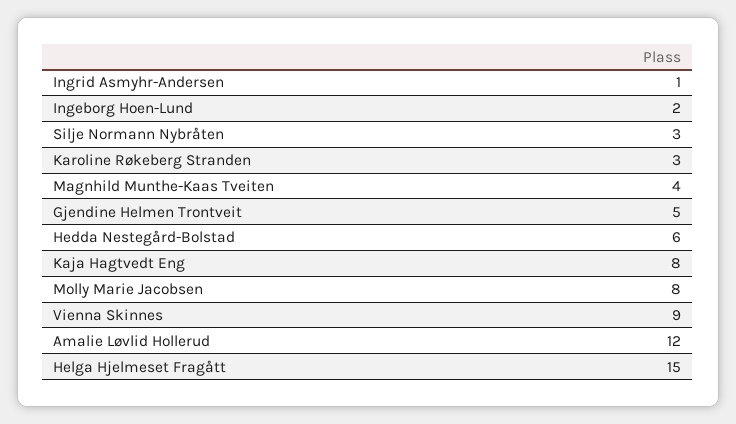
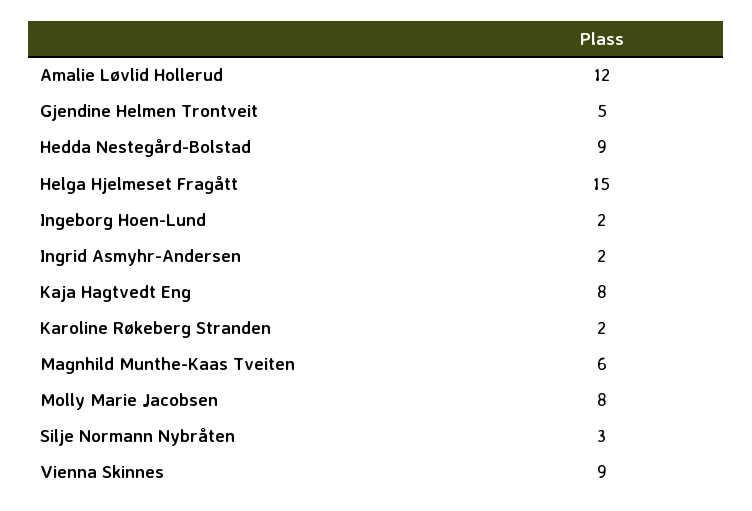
  {
-   "Ingrid Asmyhr-Andersen": 1,
+   "Ingrid Asmyhr-Andersen": 2,
    "Ingeborg Hoen-Lund": 2,
    "Silje Normann Nybråten": 3,
-   "Karoline Røkeberg Stranden": 3,
+   "Karoline Røkeberg Stranden": 2,
-   "Magnhild Munthe-Kaas Tveiten": 4,
+   "Magnhild Munthe-Kaas Tveiten": 6,
    "Gjendine Helmen Trontveit": 5,
-   "Hedda Nestegård-Bolstad": 6,
+   "Hedda Nestegård-Bolstad": 9,
    "Kaja Hagtvedt Eng": 8,
    "Molly Marie Jacobsen": 8,
    "Vienna Skinnes": 9,
    "Amalie Løvlid Hollerud": 12,
    "Helga Hjelmeset Fragått": 15
  }

